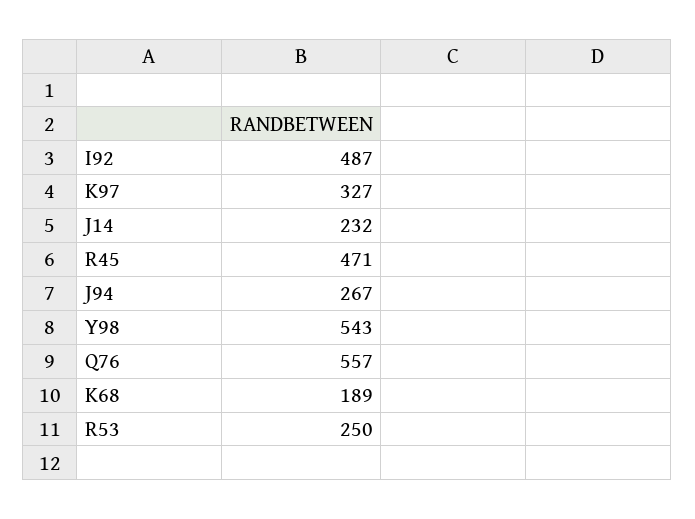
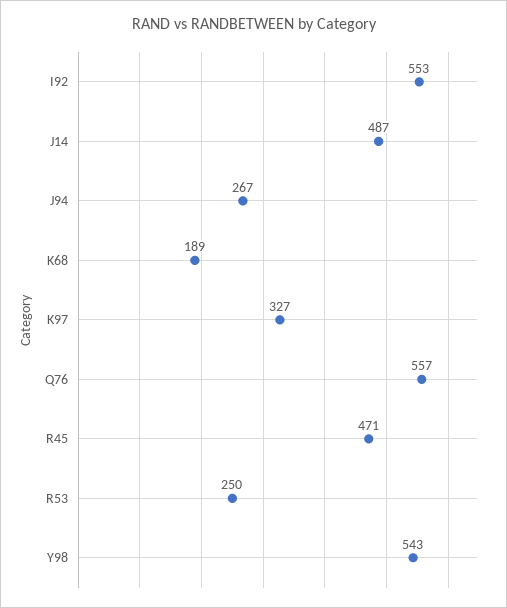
  {
-   "I92": 487,
+   "I92": 553,
    "K97": 327,
-   "J14": 232,
+   "J14": 487,
    "R45": 471,
    "J94": 267,
    "Y98": 543,
    "Q76": 557,
    "K68": 189,
    "R53": 250
  }

